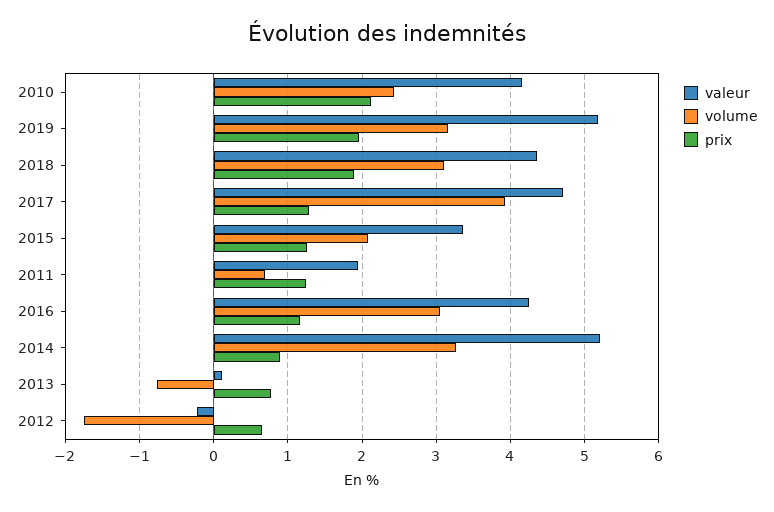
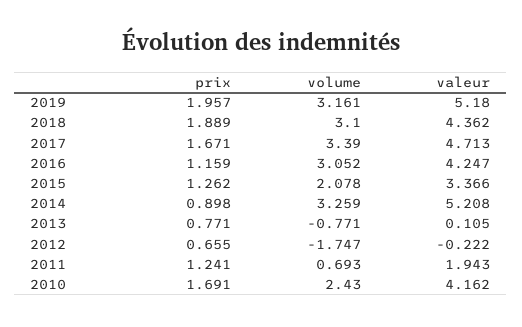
  {
    "valeur": {
      "2010": 4.162,
      "2019": 5.18,
      "2018": 4.362,
      "2017": 4.713,
      "2015": 3.366,
      "2011": 1.943,
      "2016": 4.247,
      "2014": 5.208,
      "2013": 0.105,
      "2012": -0.222
    },
    "volume": {
      "2010": 2.43,
      "2019": 3.161,
      "2018": 3.1,
-     "2017": 3.9,
+     "2017": 3.39,
      "2015": 2.078,
      "2011": 0.693,
      "2016": 3.052,
      "2014": 3.259,
      "2013": -0.771,
      "2012": -1.747
    },
    "prix": {
-     "2010": 2.1,
+     "2010": 1.691,
      "2019": 1.957,
      "2018": 1.889,
-     "2017": 1.3,
+     "2017": 1.671,
      "2015": 1.262,
      "2011": 1.241,
      "2016": 1.159,
      "2014": 0.898,
      "2013": 0.771,
      "2012": 0.655
    }
  }

